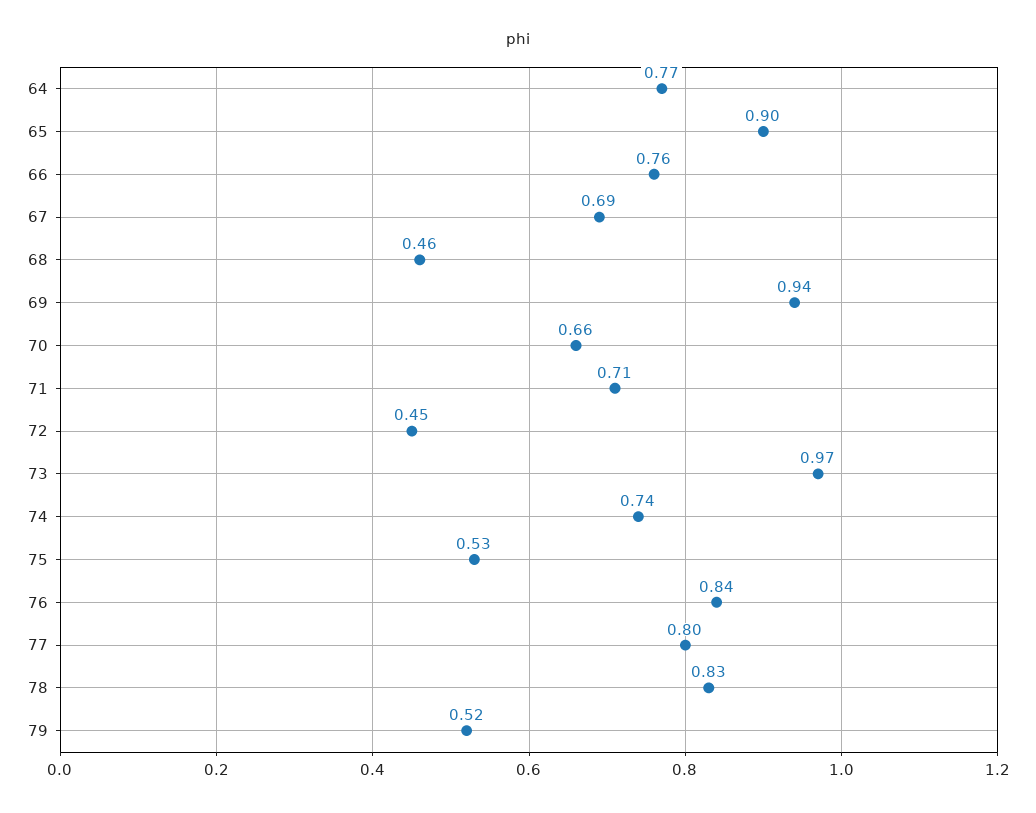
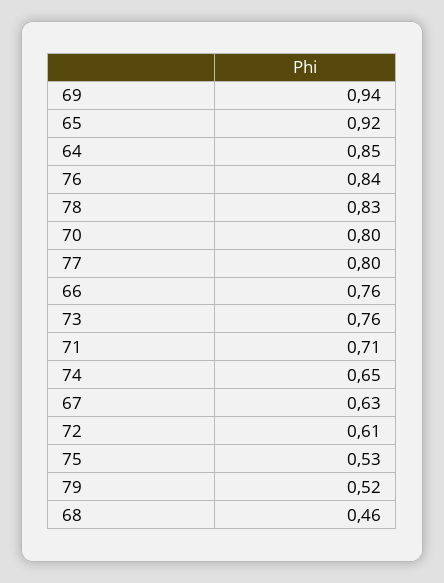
  {
-   "64": 0.77,
+   "64": 0.85,
-   "65": 0.9,
+   "65": 0.92,
    "66": 0.76,
-   "67": 0.69,
+   "67": 0.63,
    "68": 0.46,
    "69": 0.94,
-   "70": 0.66,
+   "70": 0.8,
    "71": 0.71,
-   "72": 0.45,
+   "72": 0.61,
-   "73": 0.97,
+   "73": 0.76,
-   "74": 0.74,
+   "74": 0.65,
    "75": 0.53,
    "76": 0.84,
    "77": 0.8,
    "78": 0.83,
    "79": 0.52
  }

